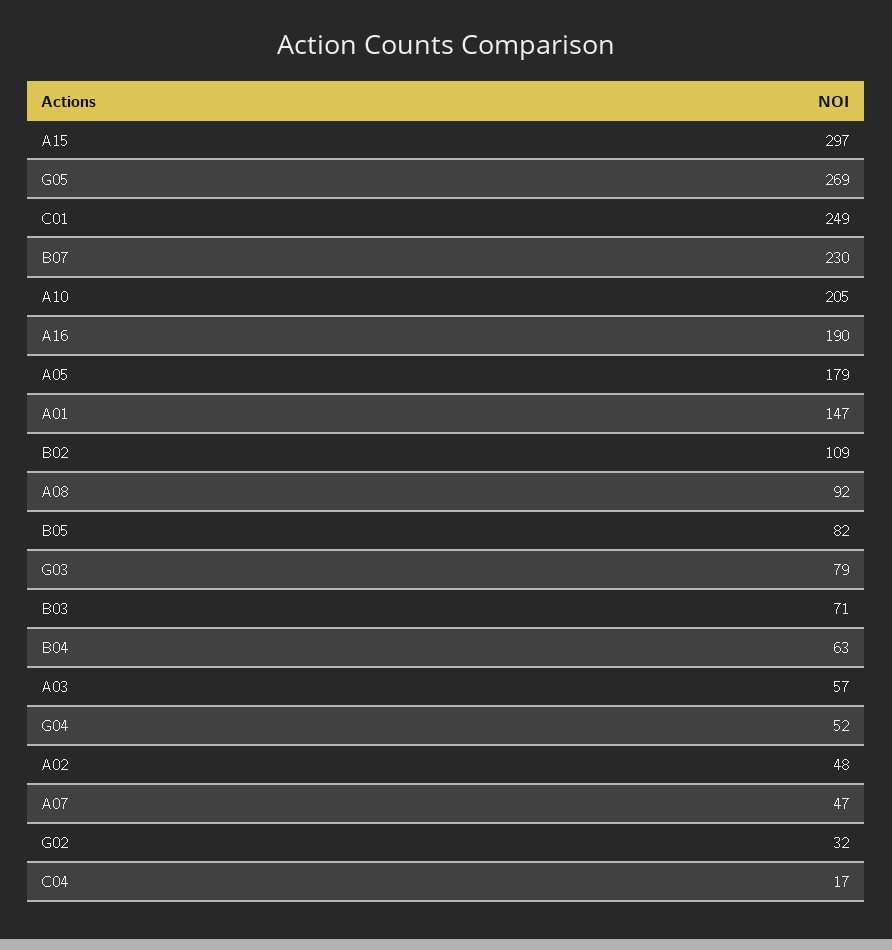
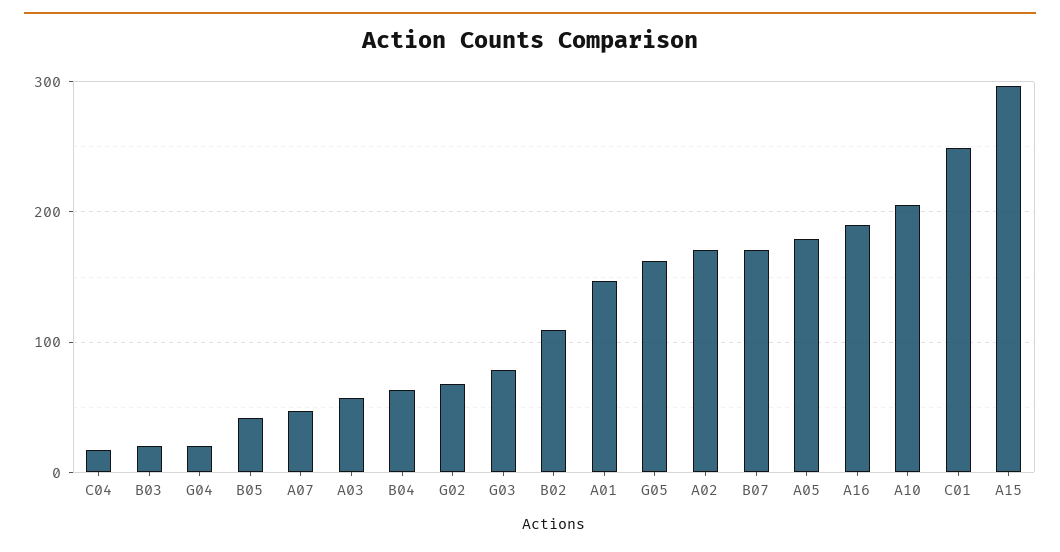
  {
    "A15": 297,
-   "G05": 269,
+   "G05": 160,
    "C01": 249,
-   "B07": 230,
+   "B07": 170,
    "A10": 205,
    "A16": 190,
    "A05": 179,
    "A01": 147,
    "B02": 109,
-   "A08": 92,
-   "B05": 82,
+   "B05": 40,
    "G03": 79,
-   "B03": 71,
+   "B03": 20,
    "B04": 63,
    "A03": 57,
-   "G04": 52,
+   "G04": 20,
-   "A02": 48,
+   "A02": 170,
    "A07": 47,
-   "G02": 32,
+   "G02": 70,
    "C04": 17
  }

